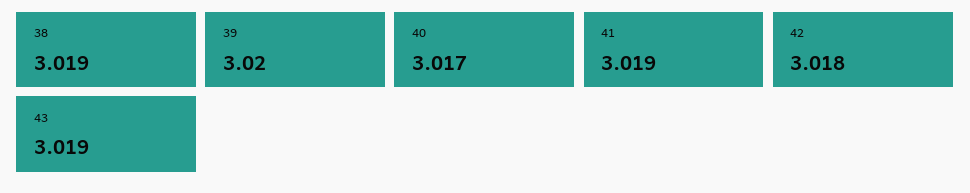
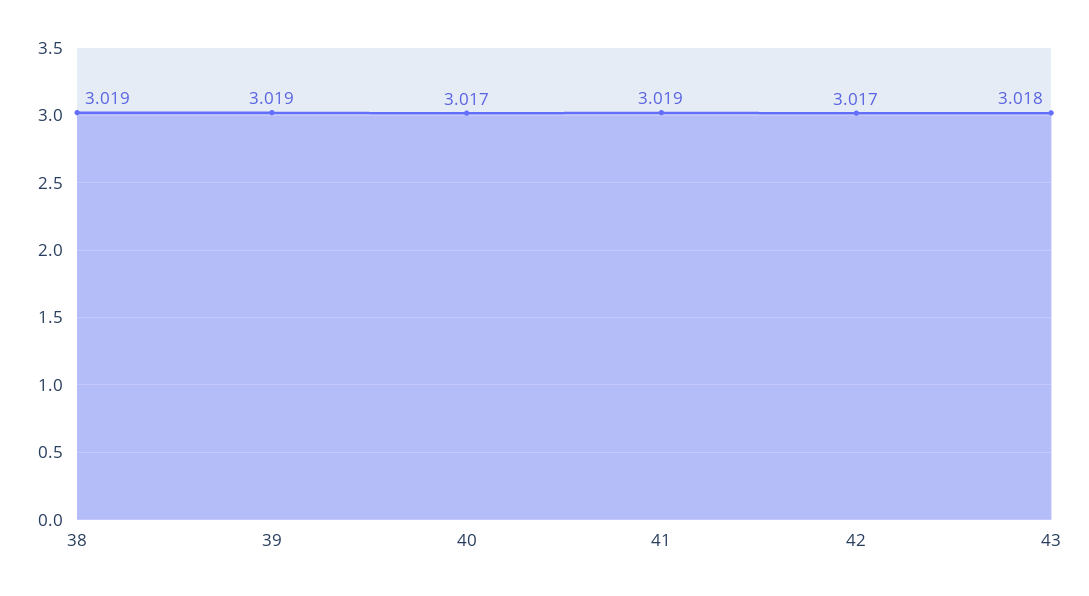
  {
    "38": 3.019,
-   "39": 3.02,
+   "39": 3.019,
    "40": 3.017,
    "41": 3.019,
-   "42": 3.018,
+   "42": 3.017,
-   "43": 3.019
+   "43": 3.018
  }

